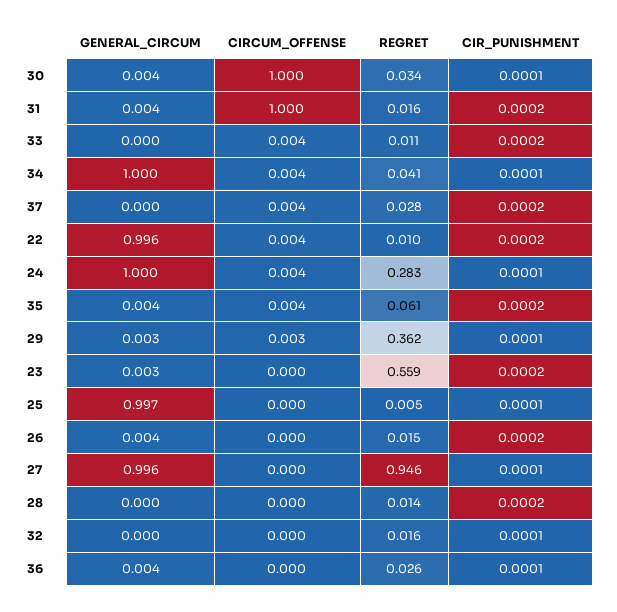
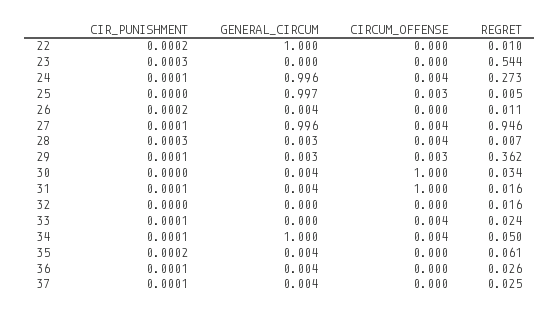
  {
    "GENERAL_CIRCUM": {
      "30": 0.004,
      "31": 0.004,
      "33": 0,
      "34": 1,
-     "37": 0,
+     "37": 0.004,
-     "22": 0.996,
+     "22": 1,
-     "24": 1,
+     "24": 0.996,
      "35": 0.004,
      "29": 0.003,
-     "23": 0.003,
+     "23": 0,
      "25": 0.997,
      "26": 0.004,
      "27": 0.996,
-     "28": 0,
+     "28": 0.003,
      "32": 0,
      "36": 0.004
    },
    "CIRCUM_OFFENSE": {
      "30": 1,
      "31": 1,
      "33": 0.004,
      "34": 0.004,
-     "37": 0.004,
+     "37": 0,
-     "22": 0.004,
+     "22": 0,
      "24": 0.004,
-     "35": 0.004,
+     "35": 0,
      "29": 0.003,
      "23": 0,
-     "25": 0,
+     "25": 0.003,
      "26": 0,
-     "27": 0,
+     "27": 0.004,
-     "28": 0,
+     "28": 0.004,
      "32": 0,
      "36": 0
    },
    "REGRET": {
      "30": 0.034,
      "31": 0.016,
-     "33": 0.011,
+     "33": 0.024,
-     "34": 0.041,
+     "34": 0.05,
-     "37": 0.028,
+     "37": 0.025,
      "22": 0.01,
-     "24": 0.283,
+     "24": 0.273,
      "35": 0.061,
      "29": 0.362,
-     "23": 0.559,
+     "23": 0.544,
      "25": 0.005,
-     "26": 0.015,
+     "26": 0.011,
      "27": 0.946,
-     "28": 0.014,
+     "28": 0.007,
      "32": 0.016,
      "36": 0.026
    },
    "CIR_PUNISHMENT": {
-     "30": 0.0001,
+     "30": 0,
-     "31": 0.0002,
+     "31": 0.0001,
-     "33": 0.0002,
+     "33": 0.0001,
      "34": 0.0001,
-     "37": 0.0002,
+     "37": 0.0001,
      "22": 0.0002,
      "24": 0.0001,
      "35": 0.0002,
      "29": 0.0001,
-     "23": 0.0002,
+     "23": 0.0003,
-     "25": 0.0001,
+     "25": 0,
      "26": 0.0002,
      "27": 0.0001,
-     "28": 0.0002,
+     "28": 0.0003,
-     "32": 0.0001,
+     "32": 0,
      "36": 0.0001
    }
  }

